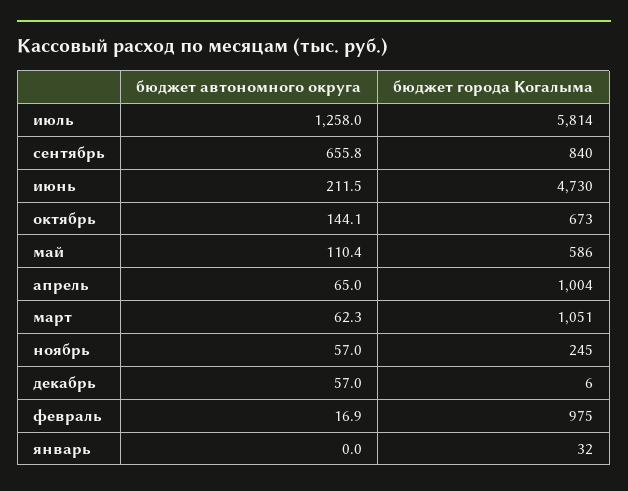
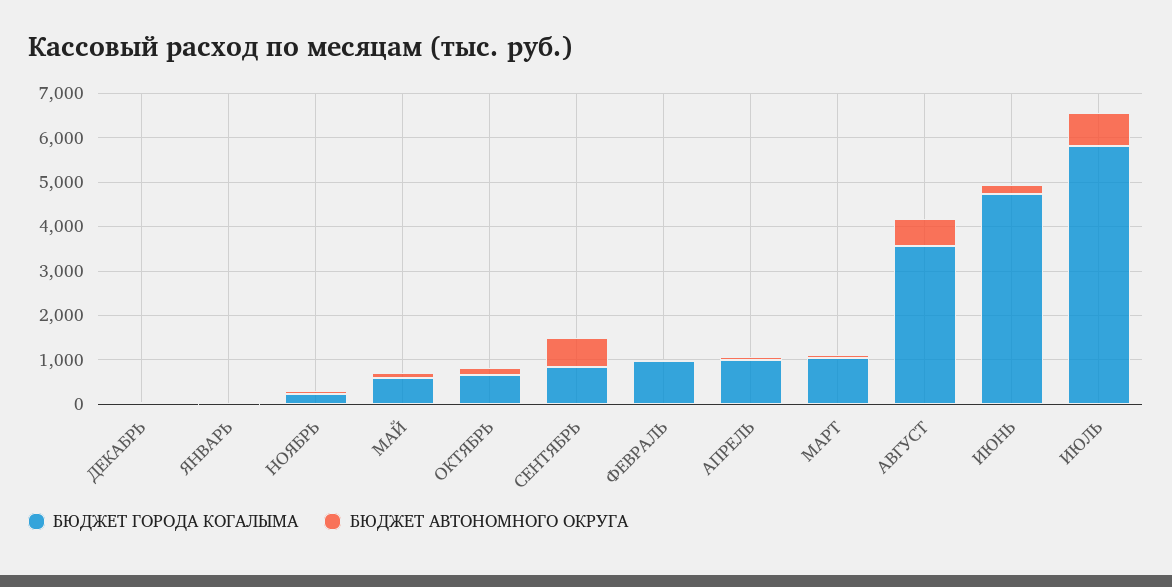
  {
    "бюджет автономного округа": {
-     "июль": 1258,
+     "июль": 800,
      "сентябрь": 655.8,
      "июнь": 211.5,
      "октябрь": 144.1,
      "май": 110.4,
      "апрель": 65,
      "март": 62.3,
      "ноябрь": 57,
      "декабрь": 57,
      "февраль": 16.9,
-     "январь": 0
+     "январь": 0,
+     "АВГУСТ": 600
    },
    "бюджет города Когалыма": {
      "июль": 5814,
      "сентябрь": 840,
      "июнь": 4730,
      "октябрь": 673,
      "май": 586,
      "апрель": 1004,
      "март": 1051,
      "ноябрь": 245,
      "декабрь": 6,
      "февраль": 975,
-     "январь": 32
+     "январь": 32,
+     "АВГУСТ": 3600
    }
  }

